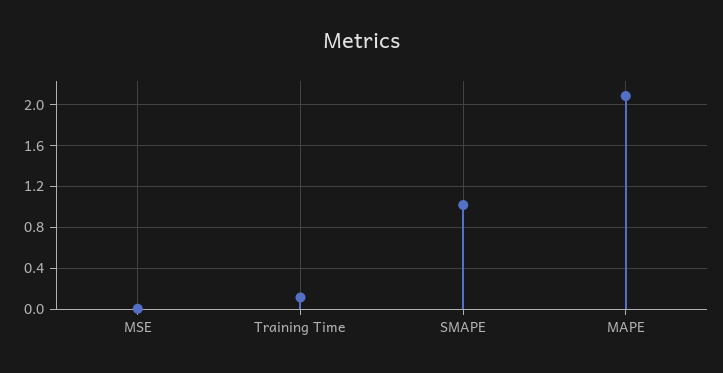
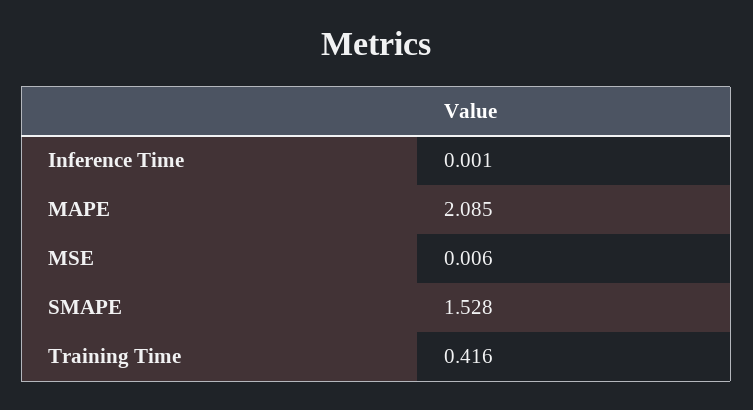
  {
    "MSE": 0.006,
-   "Training Time": 0.1,
+   "Training Time": 0.416,
-   "SMAPE": 1,
+   "SMAPE": 1.528,
-   "MAPE": 2.085
+   "MAPE": 2.085,
+   "Inference Time": 0.001
  }

